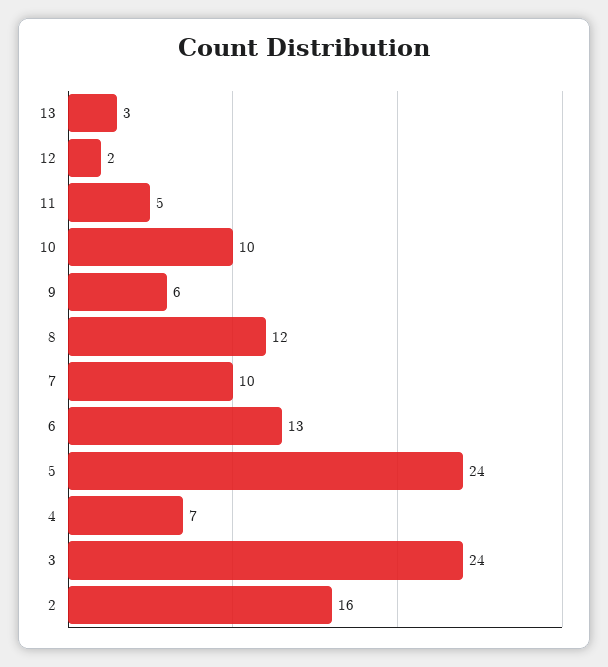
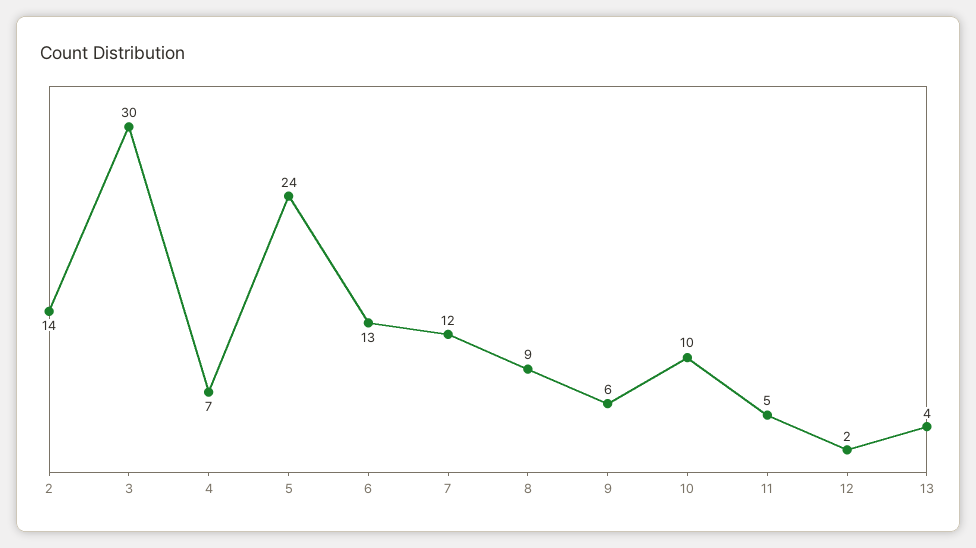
  {
-   "13": 3,
+   "13": 4,
    "12": 2,
    "11": 5,
    "10": 10,
    "9": 6,
-   "8": 12,
+   "8": 9,
-   "7": 10,
+   "7": 12,
    "6": 13,
    "5": 24,
    "4": 7,
-   "3": 24,
+   "3": 30,
-   "2": 16
+   "2": 14
  }

